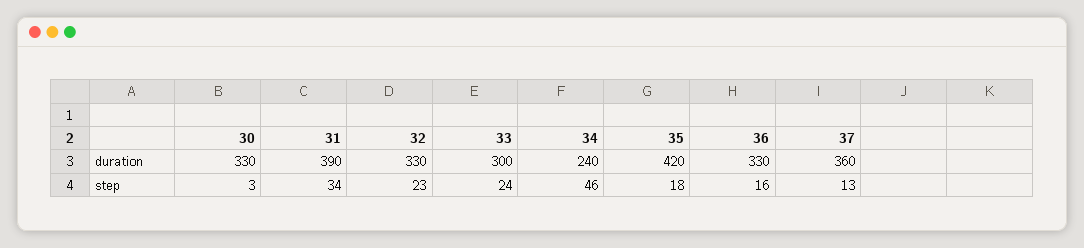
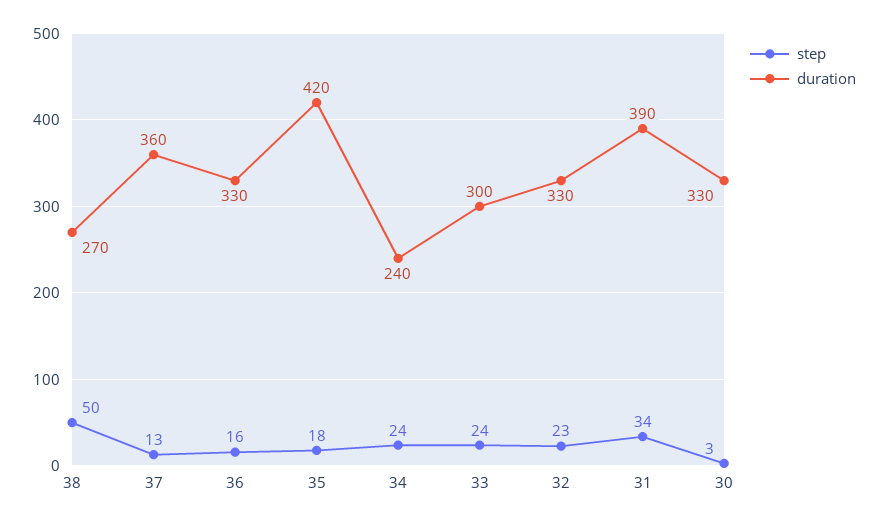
  {
    "duration": {
      "30": 330,
      "31": 390,
      "32": 330,
      "33": 300,
      "34": 240,
      "35": 420,
      "36": 330,
-     "37": 360
+     "37": 360,
+     "38": 270
    },
    "step": {
      "30": 3,
      "31": 34,
      "32": 23,
      "33": 24,
-     "34": 46,
+     "34": 24,
      "35": 18,
      "36": 16,
-     "37": 13
+     "37": 13,
+     "38": 50
    }
  }

